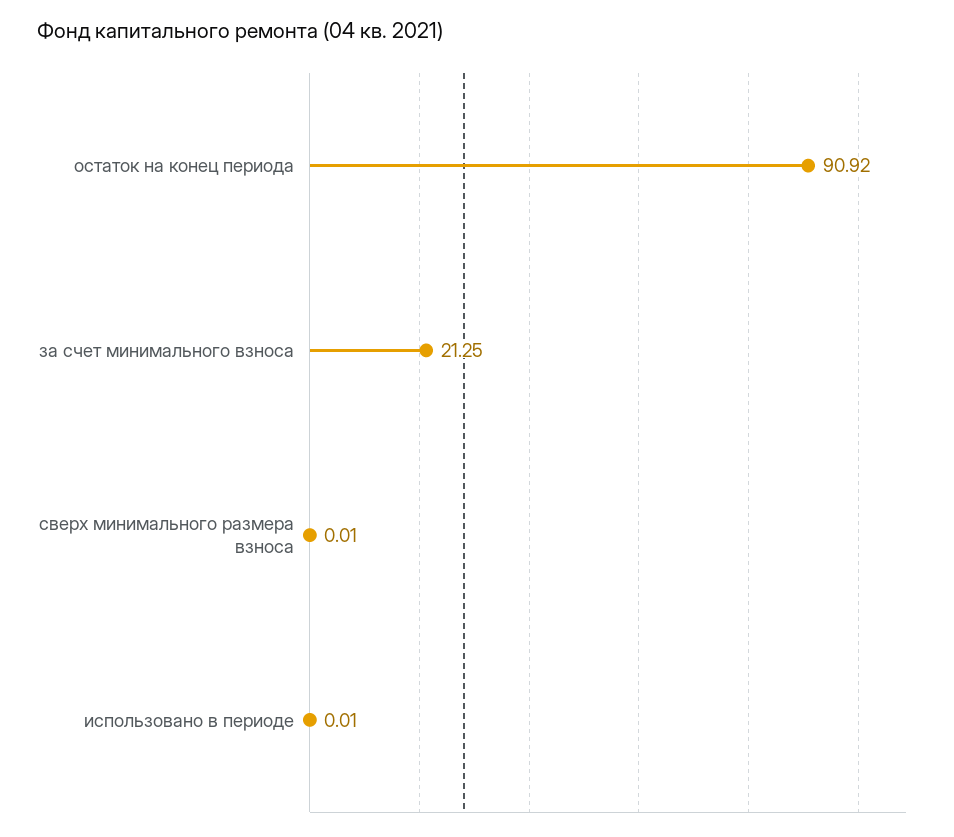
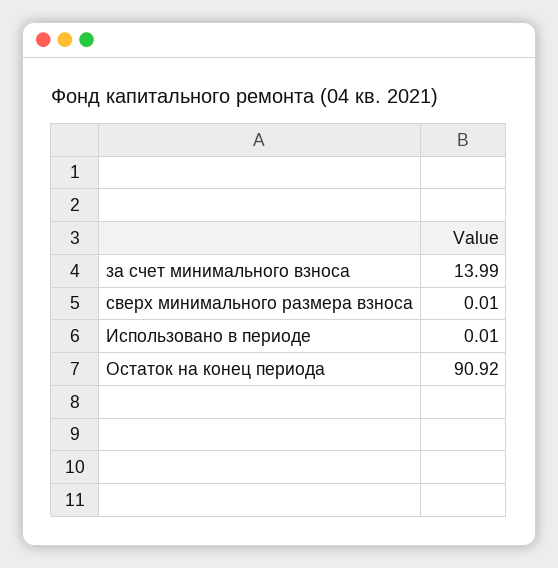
  {
    "остаток на конец периода": 90.92,
-   "за счет минимального взноса": 21.25,
+   "за счет минимального взноса": 13.99,
    "сверх минимального размера взноса": 0.01,
    "использовано в периоде": 0.01
  }

